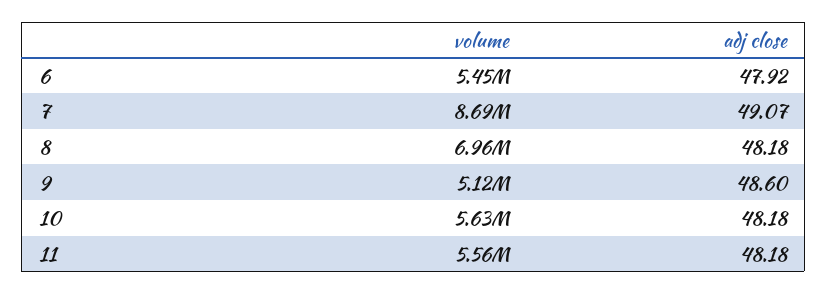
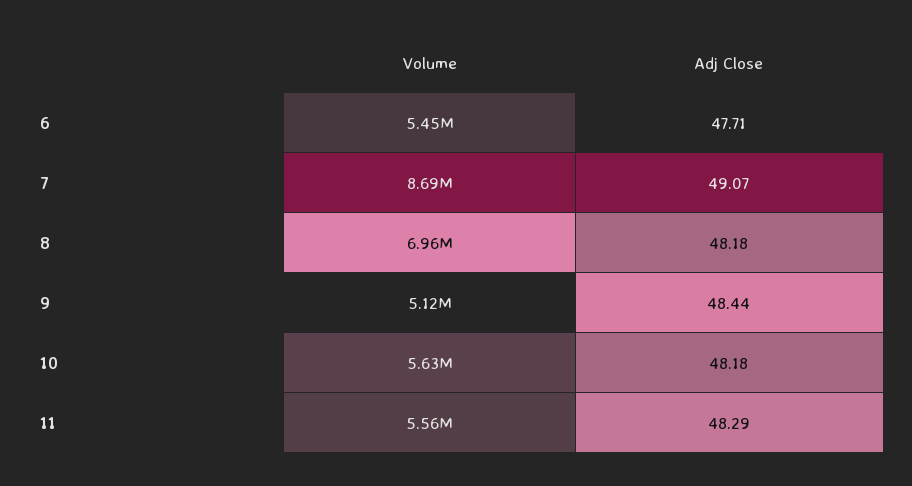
  {
    "volume": {
      "6": 5450000,
      "7": 8690000,
      "8": 6960000,
      "9": 5120000,
      "10": 5630000,
      "11": 5560000
    },
    "adj close": {
-     "6": 47.92,
+     "6": 47.71,
      "7": 49.07,
      "8": 48.18,
-     "9": 48.6,
+     "9": 48.44,
      "10": 48.18,
-     "11": 48.18
+     "11": 48.29
    }
  }

